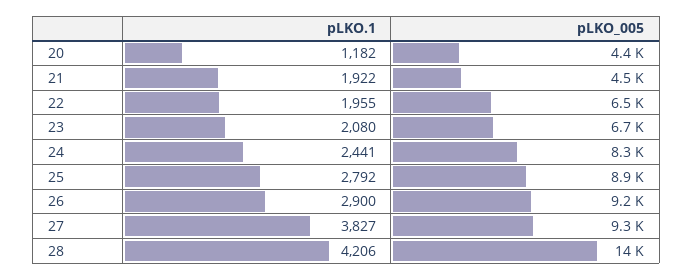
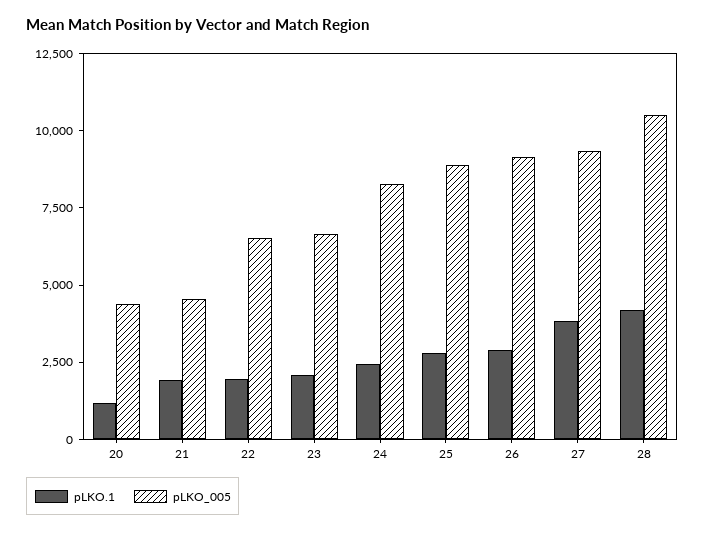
  {
    "pLKO.1": {
      "20": 1182,
      "21": 1922,
      "22": 1955,
      "23": 2080,
      "24": 2441,
      "25": 2792,
      "26": 2900,
      "27": 3827,
      "28": 4206
    },
    "pLKO_005": {
      "20": 4400,
      "21": 4500,
      "22": 6500,
      "23": 6700,
      "24": 8300,
      "25": 8900,
      "26": 9200,
      "27": 9300,
-     "28": 14000
+     "28": 10500
    }
  }

